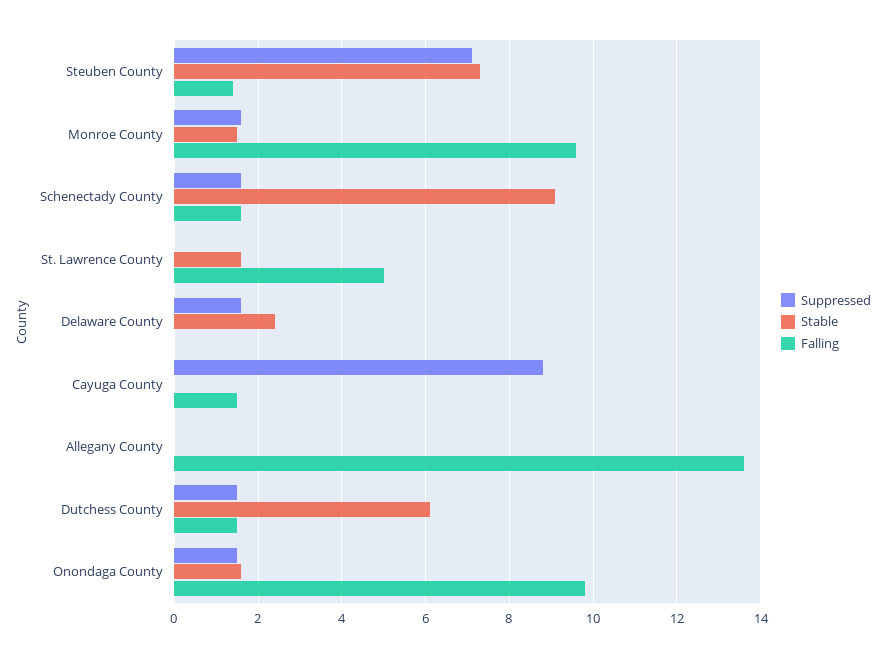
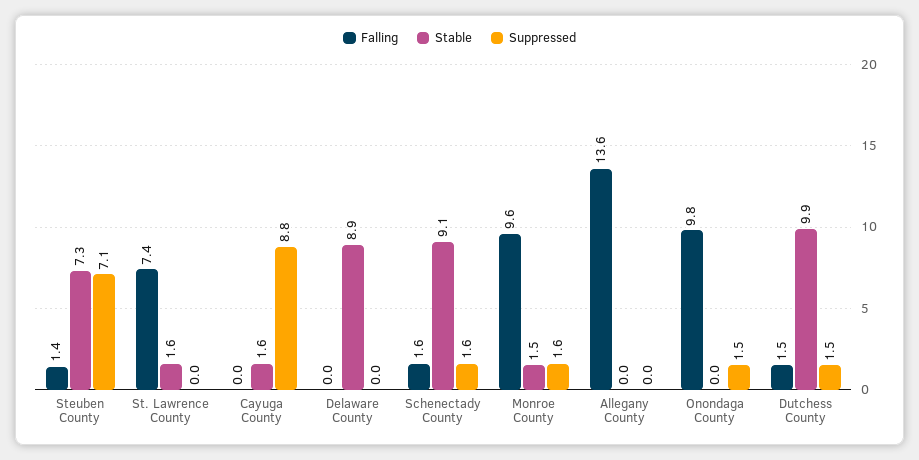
  {
    "Suppressed": {
      "Steuben County": 7.1,
      "Monroe County": 1.6,
      "Schenectady County": 1.6,
      "St. Lawrence County": 0,
-     "Delaware County": 1.5,
+     "Delaware County": 0,
      "Cayuga County": 8.8,
      "Allegany County": 0,
      "Dutchess County": 1.5,
      "Onondaga County": 1.5
    },
    "Stable": {
      "Steuben County": 7.3,
      "Monroe County": 1.5,
      "Schenectady County": 9.1,
      "St. Lawrence County": 1.6,
-     "Delaware County": 2.5,
+     "Delaware County": 8.9,
-     "Cayuga County": 0,
+     "Cayuga County": 1.6,
      "Allegany County": 0,
-     "Dutchess County": 6,
+     "Dutchess County": 9.9,
-     "Onondaga County": 1.5
+     "Onondaga County": 0
    },
    "Falling": {
      "Steuben County": 1.4,
      "Monroe County": 9.6,
      "Schenectady County": 1.6,
-     "St. Lawrence County": 5,
+     "St. Lawrence County": 7.4,
      "Delaware County": 0,
-     "Cayuga County": 1.5,
+     "Cayuga County": 0,
      "Allegany County": 13.6,
      "Dutchess County": 1.5,
      "Onondaga County": 9.8
    }
  }

